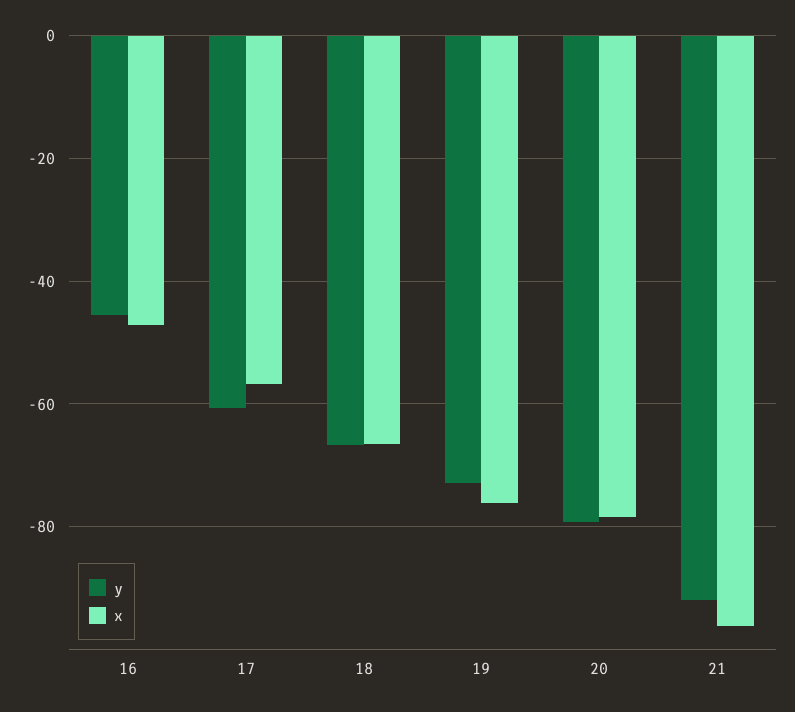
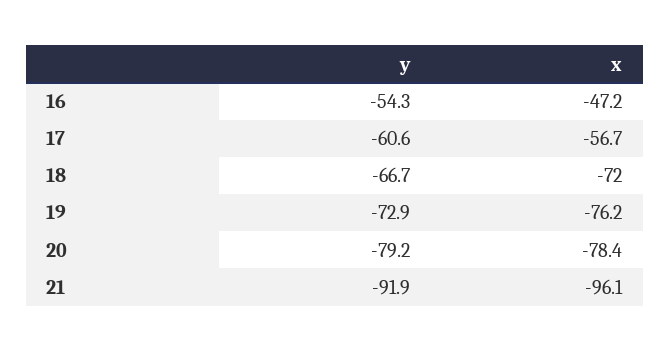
  {
    "y": {
-     "16": -46,
+     "16": -54.3,
      "17": -60.6,
      "18": -66.7,
      "19": -72.9,
      "20": -79.2,
      "21": -91.9
    },
    "x": {
      "16": -47.2,
      "17": -56.7,
-     "18": -66,
+     "18": -72,
      "19": -76.2,
      "20": -78.4,
      "21": -96.1
    }
  }

